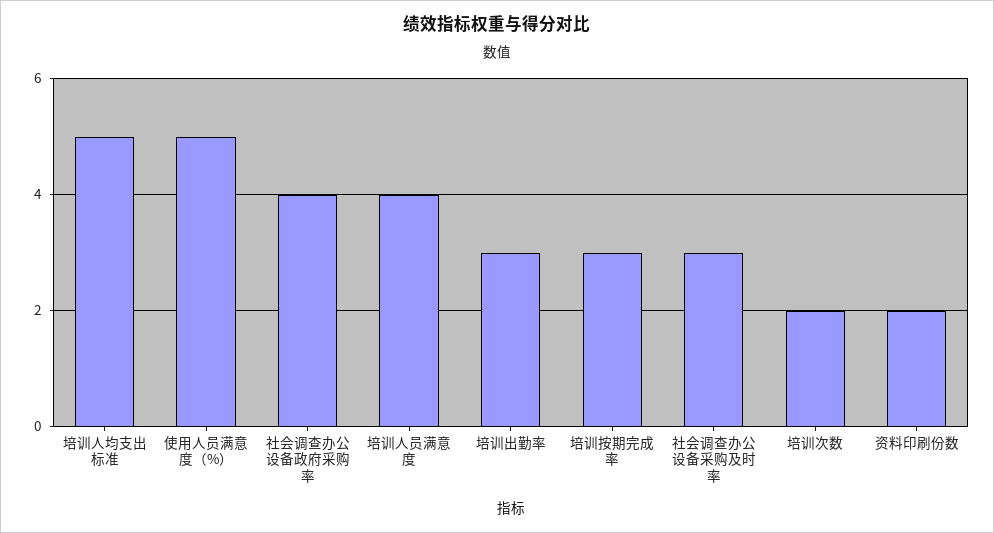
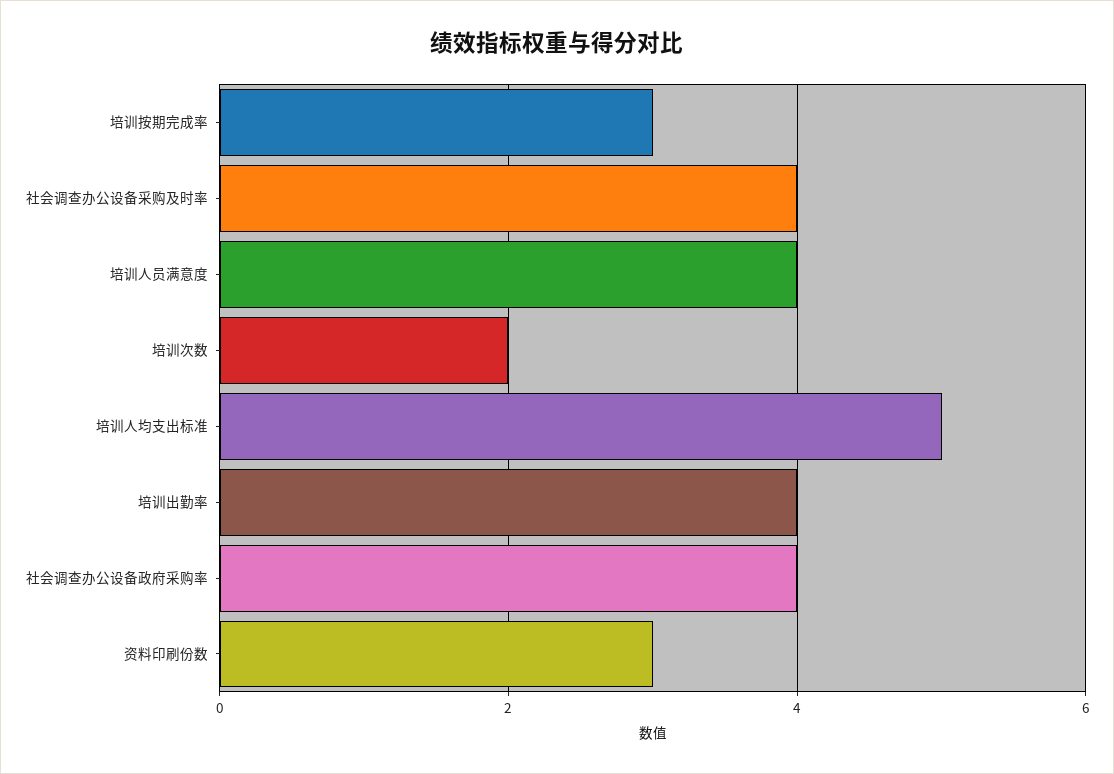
  {
    "培训人均支出标准": 5,
-   "使用人员满意度（%）": 5,
    "社会调查办公设备政府采购率": 4,
    "培训人员满意度": 4,
-   "培训出勤率": 3,
+   "培训出勤率": 4,
    "培训按期完成率": 3,
-   "社会调查办公设备采购及时率": 3,
+   "社会调查办公设备采购及时率": 4,
    "培训次数": 2,
-   "资料印刷份数": 2
+   "资料印刷份数": 3
  }

